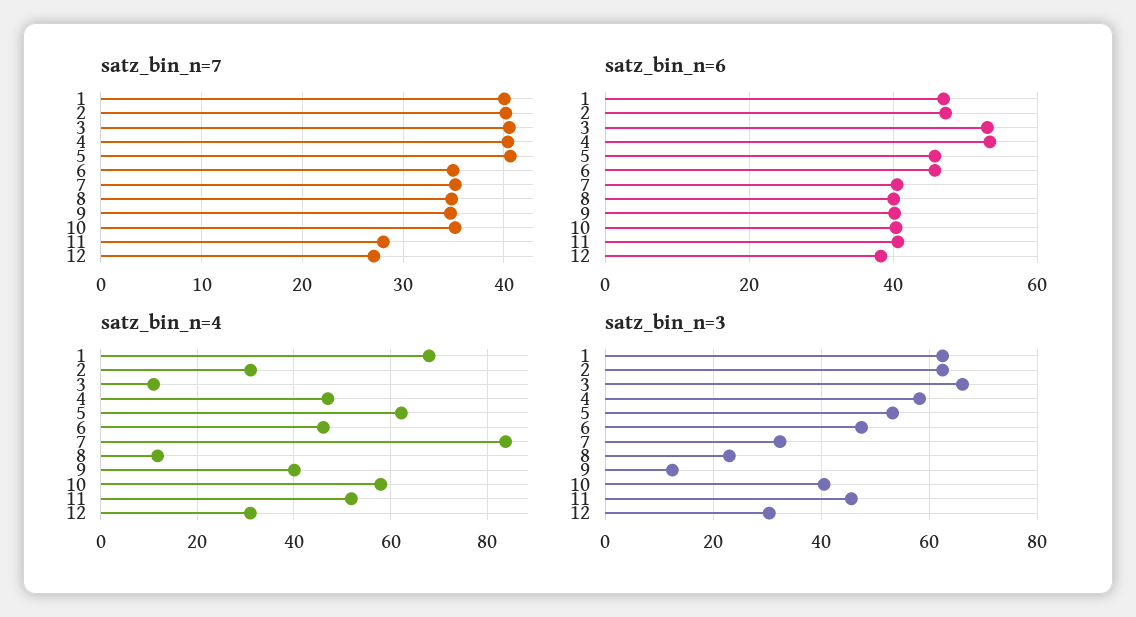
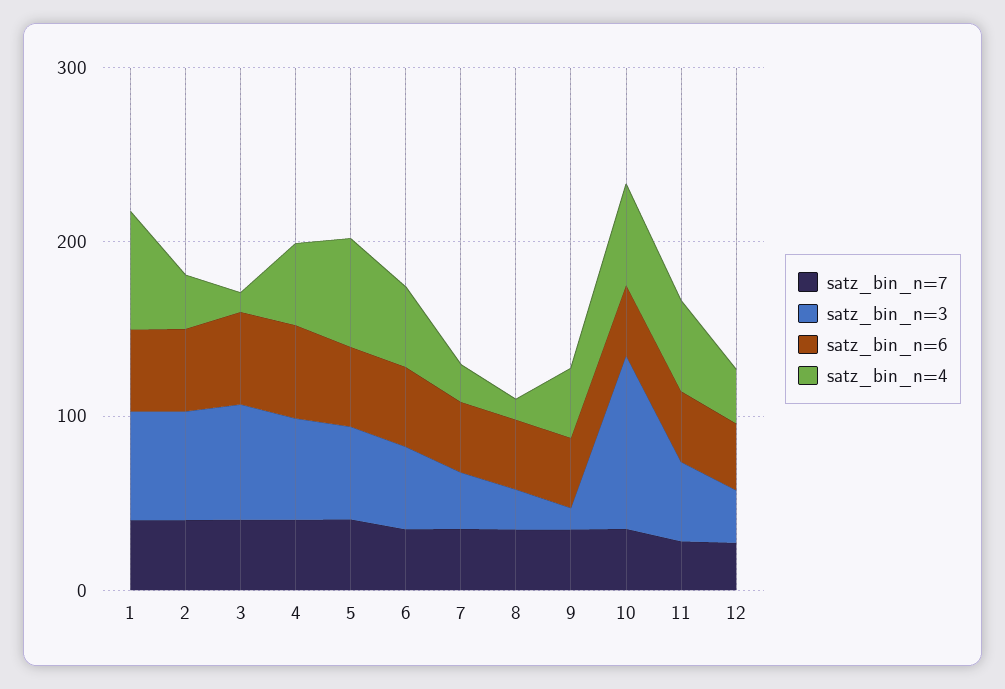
  {
    "satz_bin_n=7": {
      "1": 40,
      "2": 40,
      "3": 41,
      "4": 40,
      "5": 41,
      "6": 35,
      "7": 35,
      "8": 35,
      "9": 35,
      "10": 35,
      "11": 28,
      "12": 27
    },
    "satz_bin_n=6": {
      "1": 48,
      "2": 48,
      "3": 54,
      "4": 54,
      "5": 46,
      "6": 46,
      "7": 40,
      "8": 40,
      "9": 40,
      "10": 40,
      "11": 40,
      "12": 38
    },
    "satz_bin_n=4": {
      "1": 68,
      "2": 32,
      "3": 10,
      "4": 48,
      "5": 62,
      "6": 46,
-     "7": 84,
+     "7": 20,
      "8": 12,
      "9": 40,
      "10": 58,
      "11": 52,
      "12": 30
    },
    "satz_bin_n=3": {
      "1": 62,
      "2": 62,
      "3": 66,
      "4": 58,
      "5": 54,
      "6": 48,
      "7": 32,
      "8": 24,
      "9": 12,
-     "10": 40,
+     "10": 100,
      "11": 46,
      "12": 30
    }
  }

